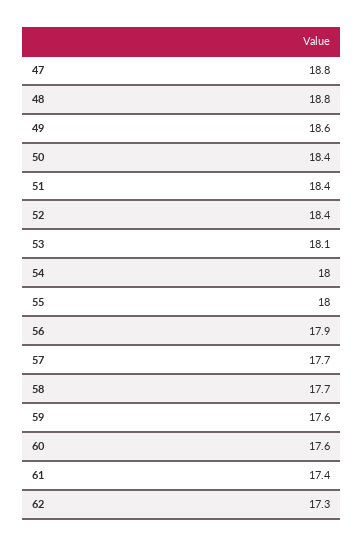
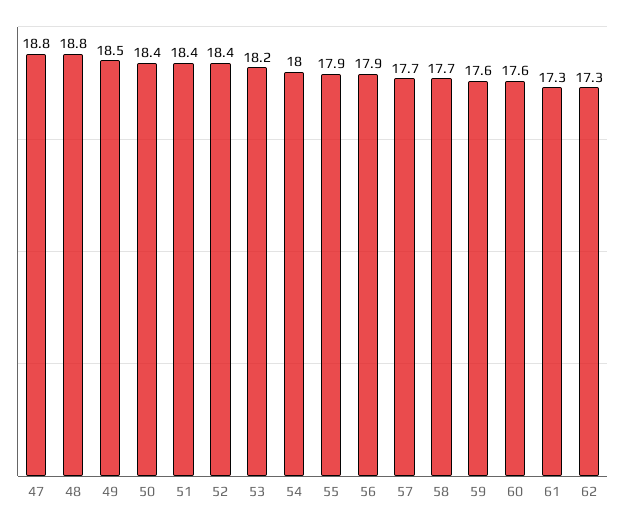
  {
    "47": 18.8,
    "48": 18.8,
-   "49": 18.6,
+   "49": 18.5,
    "50": 18.4,
    "51": 18.4,
    "52": 18.4,
-   "53": 18.1,
+   "53": 18.2,
    "54": 18,
-   "55": 18,
+   "55": 17.9,
    "56": 17.9,
    "57": 17.7,
    "58": 17.7,
    "59": 17.6,
    "60": 17.6,
-   "61": 17.4,
+   "61": 17.3,
    "62": 17.3
  }

